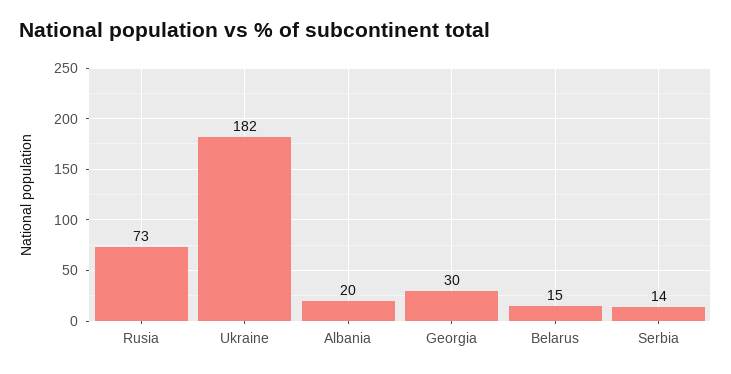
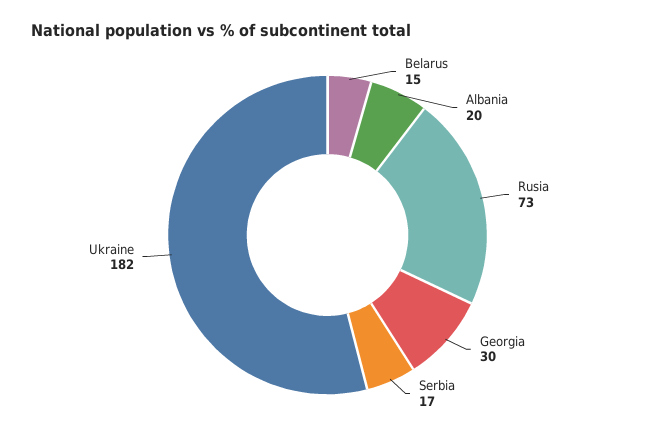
  {
    "Rusia": 73,
    "Ukraine": 182,
    "Albania": 20,
    "Georgia": 30,
    "Belarus": 15,
-   "Serbia": 14
+   "Serbia": 17
  }

